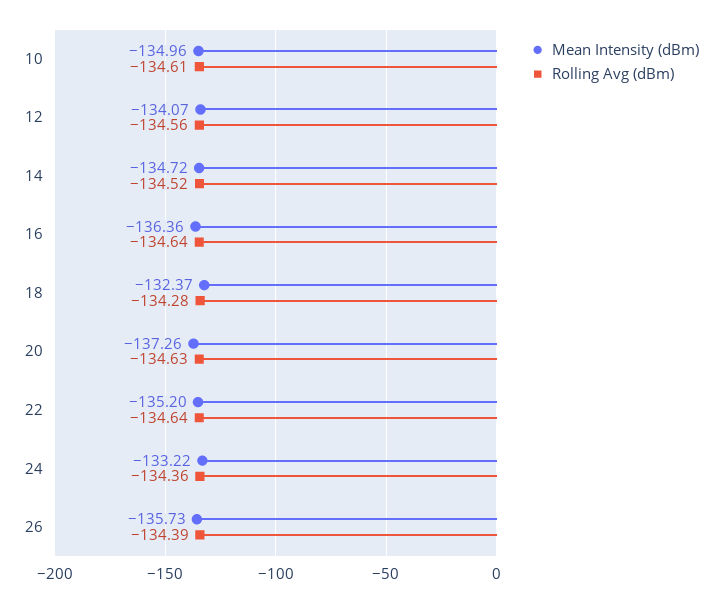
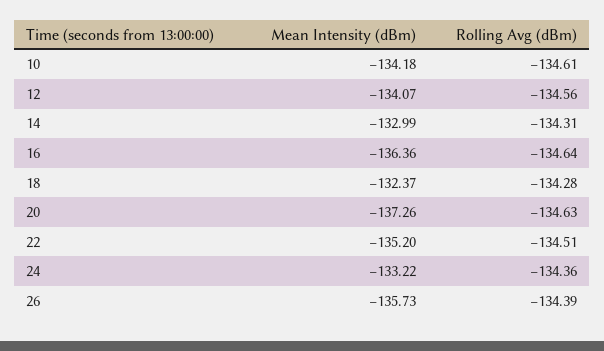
  {
    "Mean Intensity (dBm)": {
-     "10": -134.96,
+     "10": -134.18,
      "12": -134.07,
-     "14": -134.72,
+     "14": -132.99,
      "16": -136.36,
      "18": -132.37,
      "20": -137.26,
      "22": -135.2,
      "24": -133.22,
      "26": -135.73
    },
    "Rolling Avg (dBm)": {
      "10": -134.61,
      "12": -134.56,
-     "14": -134.52,
+     "14": -134.31,
      "16": -134.64,
      "18": -134.28,
      "20": -134.63,
-     "22": -134.64,
+     "22": -134.51,
      "24": -134.36,
      "26": -134.39
    }
  }

